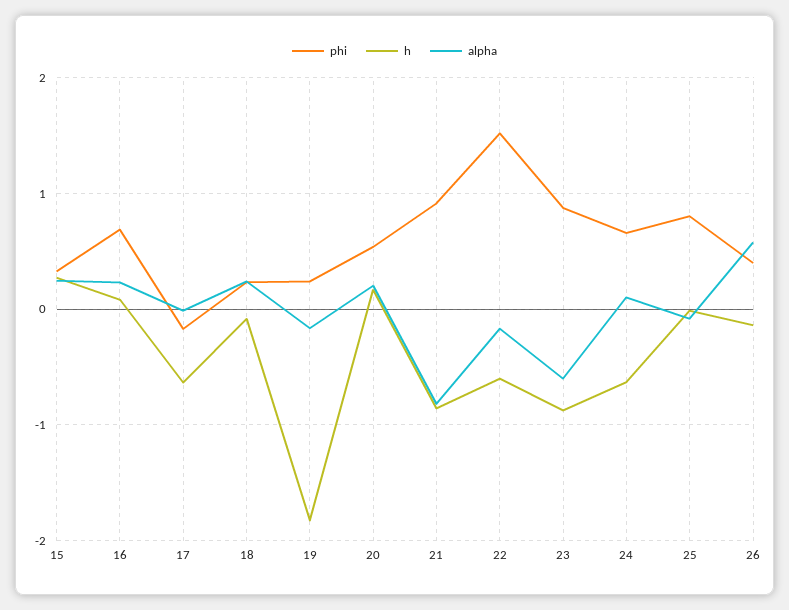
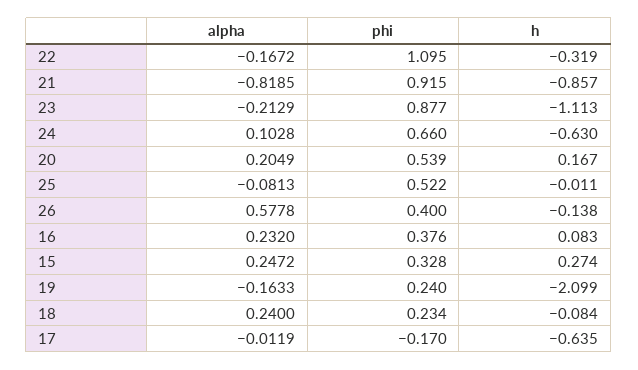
  {
    "phi": {
      "15": 0.328,
-     "16": 0.7,
+     "16": 0.376,
      "17": -0.17,
      "18": 0.234,
      "19": 0.24,
      "20": 0.539,
      "21": 0.915,
-     "22": 1.5,
+     "22": 1.095,
      "23": 0.877,
      "24": 0.66,
-     "25": 0.8,
+     "25": 0.522,
      "26": 0.4
    },
    "h": {
      "15": 0.274,
      "16": 0.083,
      "17": -0.635,
      "18": -0.084,
-     "19": -1.8,
+     "19": -2.099,
      "20": 0.167,
      "21": -0.857,
-     "22": -0.6,
+     "22": -0.319,
-     "23": -0.9,
+     "23": -1.113,
      "24": -0.63,
      "25": -0.011,
      "26": -0.138
    },
    "alpha": {
      "15": 0.2472,
      "16": 0.232,
      "17": -0.0119,
      "18": 0.24,
      "19": -0.1633,
      "20": 0.2049,
      "21": -0.8185,
      "22": -0.1672,
-     "23": -0.6,
+     "23": -0.2129,
      "24": 0.1028,
      "25": -0.0813,
      "26": 0.5778
    }
  }

